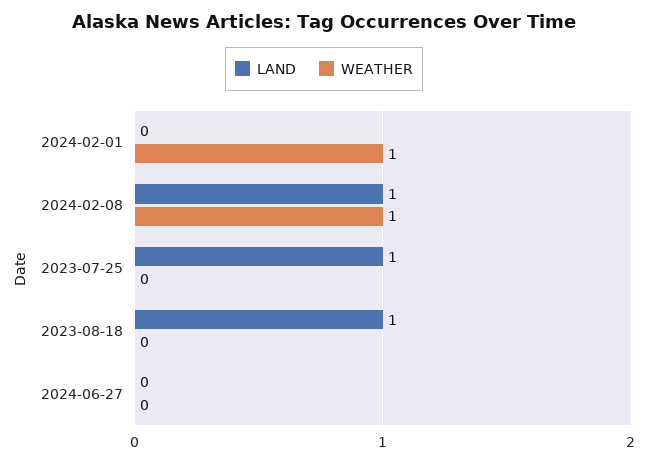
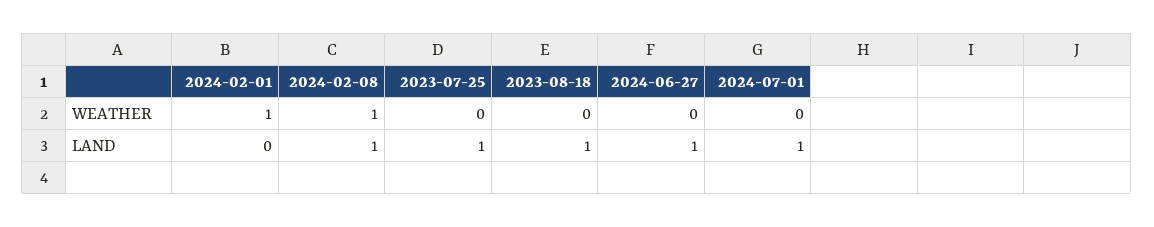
  {
    "LAND": {
      "2024-02-01": 0,
      "2024-02-08": 1,
      "2023-07-25": 1,
      "2023-08-18": 1,
-     "2024-06-27": 0
+     "2024-06-27": 1,
+     "2024-07-01": 1
    },
    "WEATHER": {
      "2024-02-01": 1,
      "2024-02-08": 1,
      "2023-07-25": 0,
      "2023-08-18": 0,
-     "2024-06-27": 0
+     "2024-06-27": 0,
+     "2024-07-01": 0
    }
  }

